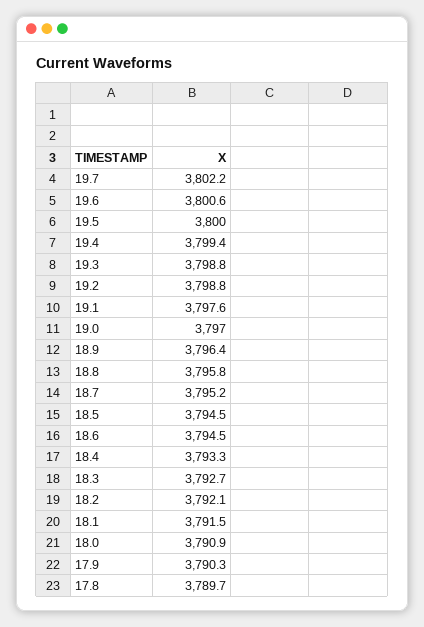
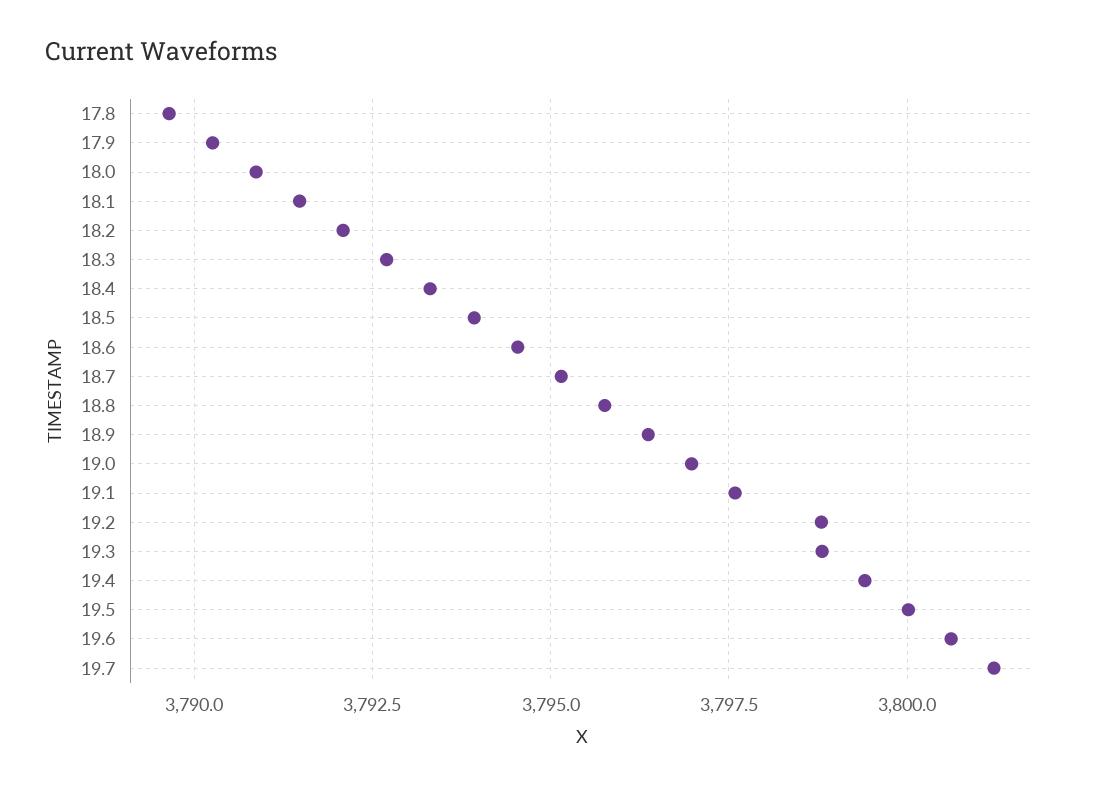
  {
-   "19.7": 3802.2,
+   "19.7": 3801.25,
    "19.6": 3800.6,
    "19.5": 3800,
    "19.4": 3799.4,
    "19.3": 3798.8,
    "19.2": 3798.8,
    "19.1": 3797.6,
    "19.0": 3797,
    "18.9": 3796.4,
    "18.8": 3795.8,
    "18.7": 3795.2,
-   "18.5": 3794.5,
+   "18.5": 3794,
    "18.6": 3794.5,
    "18.4": 3793.3,
    "18.3": 3792.7,
    "18.2": 3792.1,
    "18.1": 3791.5,
    "18.0": 3790.9,
    "17.9": 3790.3,
    "17.8": 3789.7
  }

